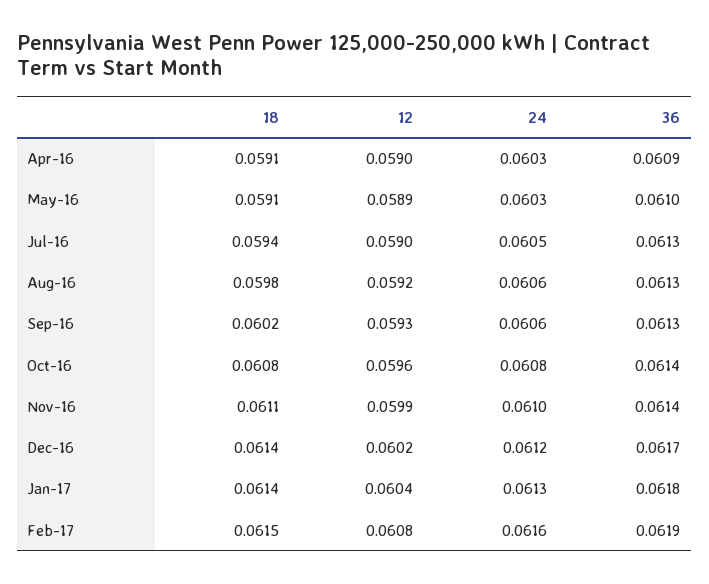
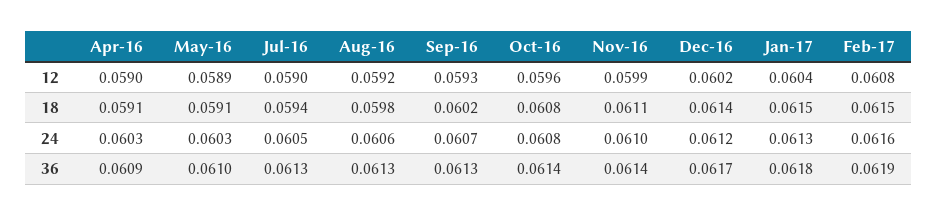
  {
    "18": {
      "Apr-16": 0.0591,
      "May-16": 0.0591,
      "Jul-16": 0.0594,
      "Aug-16": 0.0598,
      "Sep-16": 0.0602,
      "Oct-16": 0.0608,
      "Nov-16": 0.0611,
      "Dec-16": 0.0614,
-     "Jan-17": 0.0614,
+     "Jan-17": 0.0615,
      "Feb-17": 0.0615
    },
    "12": {
      "Apr-16": 0.059,
      "May-16": 0.0589,
      "Jul-16": 0.059,
      "Aug-16": 0.0592,
      "Sep-16": 0.0593,
      "Oct-16": 0.0596,
      "Nov-16": 0.0599,
      "Dec-16": 0.0602,
      "Jan-17": 0.0604,
      "Feb-17": 0.0608
    },
    "24": {
      "Apr-16": 0.0603,
      "May-16": 0.0603,
      "Jul-16": 0.0605,
      "Aug-16": 0.0606,
-     "Sep-16": 0.0606,
+     "Sep-16": 0.0607,
      "Oct-16": 0.0608,
      "Nov-16": 0.061,
      "Dec-16": 0.0612,
      "Jan-17": 0.0613,
      "Feb-17": 0.0616
    },
    "36": {
      "Apr-16": 0.0609,
      "May-16": 0.061,
      "Jul-16": 0.0613,
      "Aug-16": 0.0613,
      "Sep-16": 0.0613,
      "Oct-16": 0.0614,
      "Nov-16": 0.0614,
      "Dec-16": 0.0617,
      "Jan-17": 0.0618,
      "Feb-17": 0.0619
    }
  }

